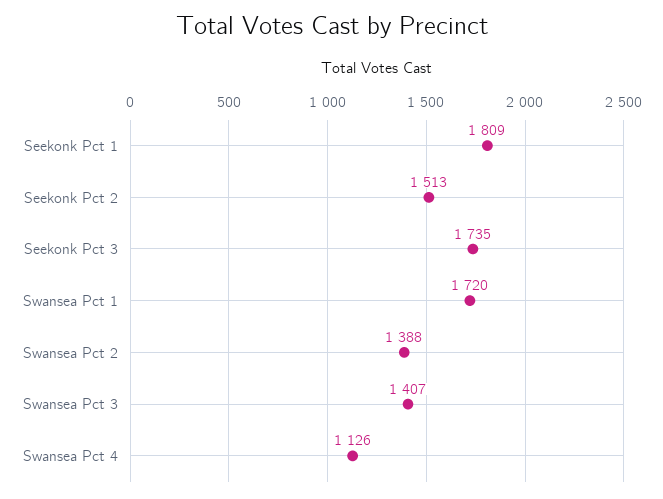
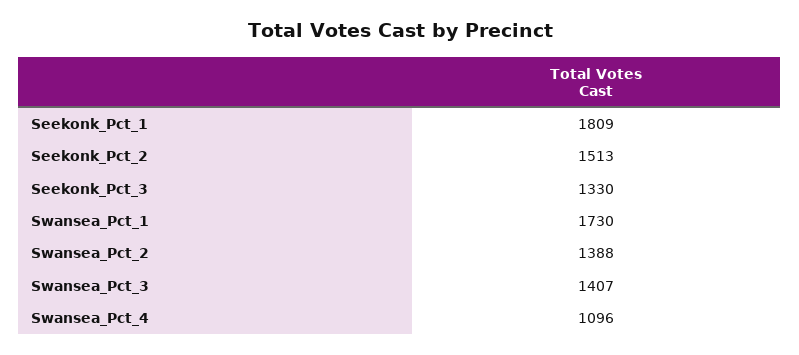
  {
    "Seekonk Pct 1": 1809,
    "Seekonk Pct 2": 1513,
-   "Seekonk Pct 3": 1735,
+   "Seekonk Pct 3": 1330,
-   "Swansea Pct 1": 1720,
+   "Swansea Pct 1": 1730,
    "Swansea Pct 2": 1388,
    "Swansea Pct 3": 1407,
-   "Swansea Pct 4": 1126
+   "Swansea Pct 4": 1096
  }

